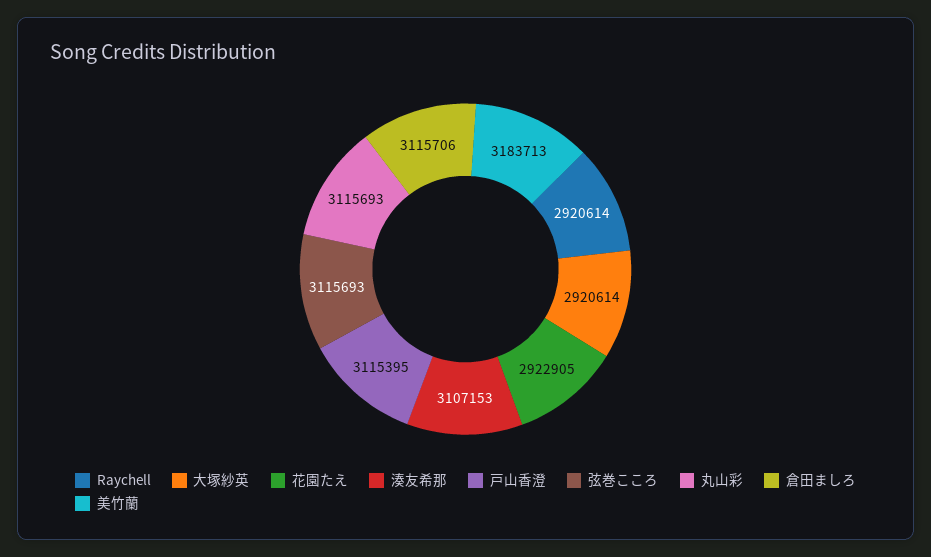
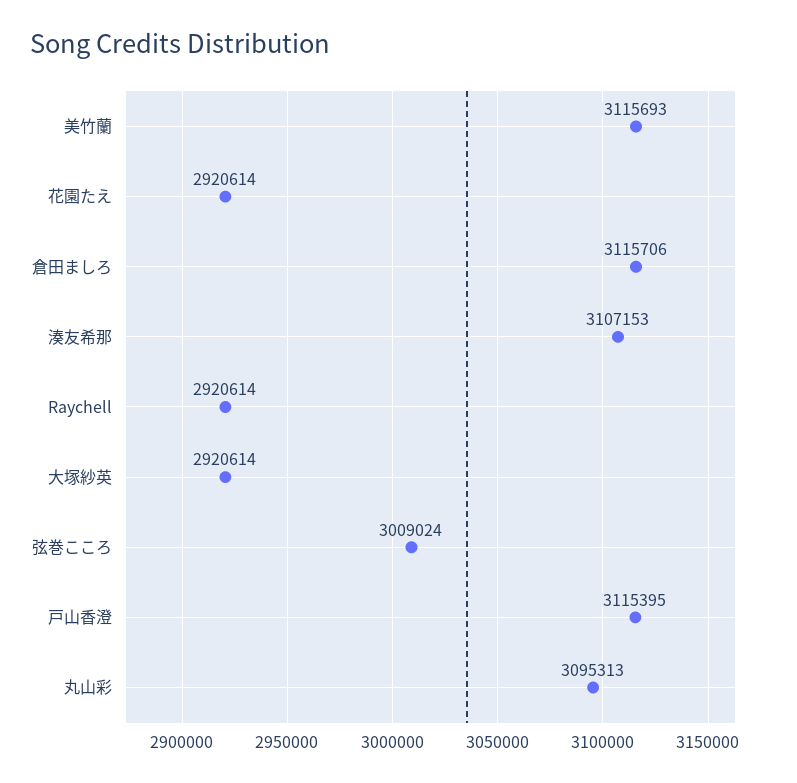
  {
    "Raychell": 2920614,
    "大塚紗英": 2920614,
-   "花園たえ": 2922905,
+   "花園たえ": 2920614,
    "湊友希那": 3107153,
    "戸山香澄": 3115395,
-   "弦巻こころ": 3115693,
+   "弦巻こころ": 3009024,
-   "丸山彩": 3115693,
+   "丸山彩": 3095313,
    "倉田ましろ": 3115706,
-   "美竹蘭": 3183713
+   "美竹蘭": 3115693
  }

